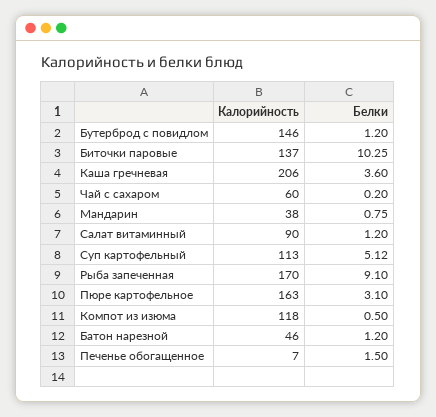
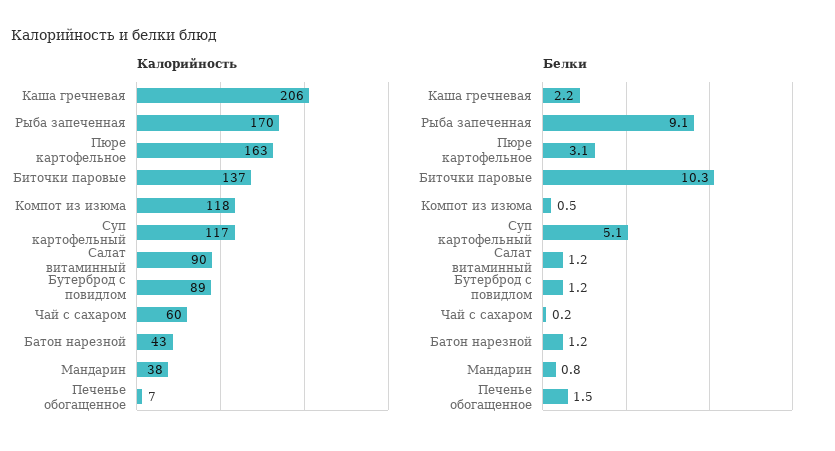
  {
    "Калорийность": {
-     "Бутерброд с повидлом": 146,
+     "Бутерброд с повидлом": 89,
      "Биточки паровые": 137,
      "Каша гречневая": 206,
      "Чай с сахаром": 60,
      "Мандарин": 38,
      "Салат витаминный": 90,
-     "Суп картофельный": 113,
+     "Суп картофельный": 117,
      "Рыба запеченная": 170,
      "Пюре картофельное": 163,
      "Компот из изюма": 118,
-     "Батон нарезной": 46,
+     "Батон нарезной": 43,
      "Печенье обогащенное": 7
    },
    "Белки": {
      "Бутерброд с повидлом": 1.2,
      "Биточки паровые": 10.25,
-     "Каша гречневая": 3.6,
+     "Каша гречневая": 2.2,
      "Чай с сахаром": 0.2,
      "Мандарин": 0.75,
      "Салат витаминный": 1.2,
      "Суп картофельный": 5.12,
      "Рыба запеченная": 9.1,
      "Пюре картофельное": 3.1,
      "Компот из изюма": 0.5,
      "Батон нарезной": 1.2,
      "Печенье обогащенное": 1.5
    }
  }

